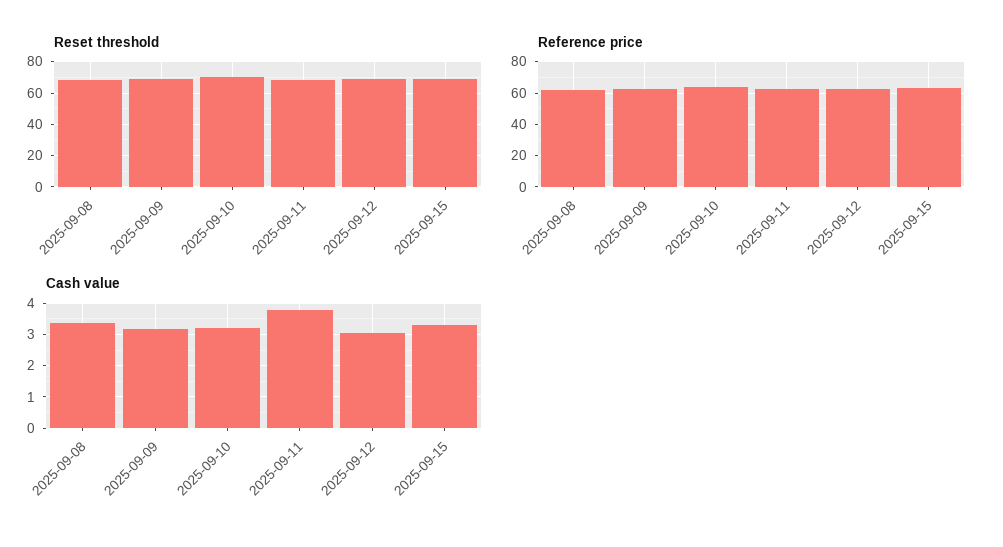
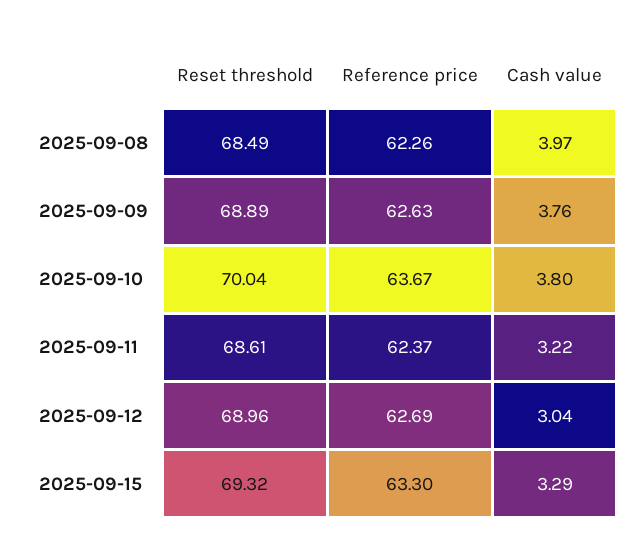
  {
    "Reset threshold": {
      "2025-09-08": 68.49,
      "2025-09-09": 68.89,
      "2025-09-10": 70.04,
      "2025-09-11": 68.61,
      "2025-09-12": 68.96,
      "2025-09-15": 69.32
    },
    "Reference price": {
      "2025-09-08": 62.26,
      "2025-09-09": 62.63,
      "2025-09-10": 63.67,
      "2025-09-11": 62.37,
      "2025-09-12": 62.69,
      "2025-09-15": 63.3
    },
    "Cash value": {
-     "2025-09-08": 3.4,
+     "2025-09-08": 3.97,
-     "2025-09-09": 3.2,
+     "2025-09-09": 3.76,
-     "2025-09-10": 3.2,
+     "2025-09-10": 3.8,
-     "2025-09-11": 3.8,
+     "2025-09-11": 3.22,
      "2025-09-12": 3.04,
      "2025-09-15": 3.29
    }
  }

